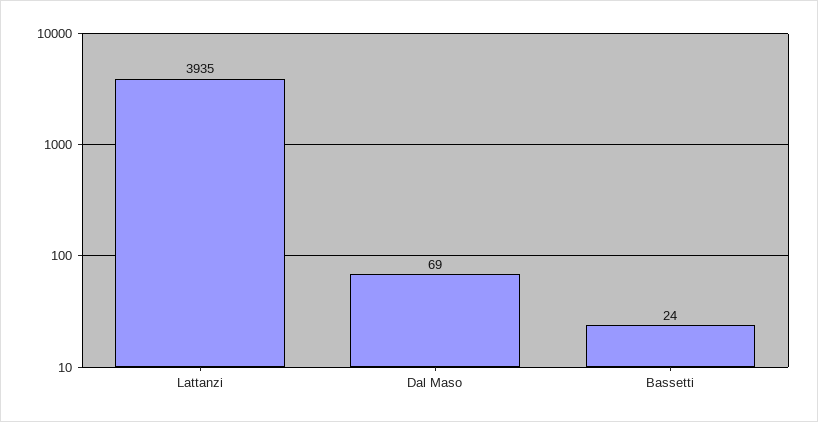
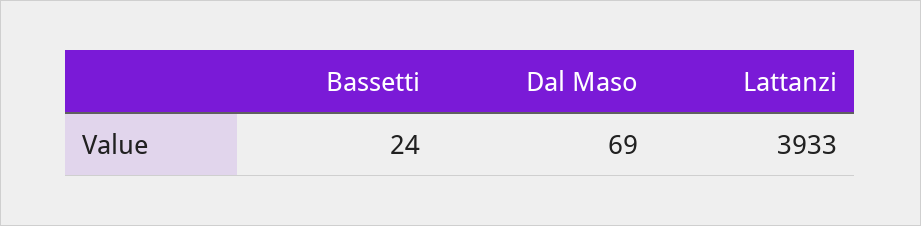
  {
-   "Lattanzi": 3935,
+   "Lattanzi": 3933,
    "Dal Maso": 69,
    "Bassetti": 24
  }

